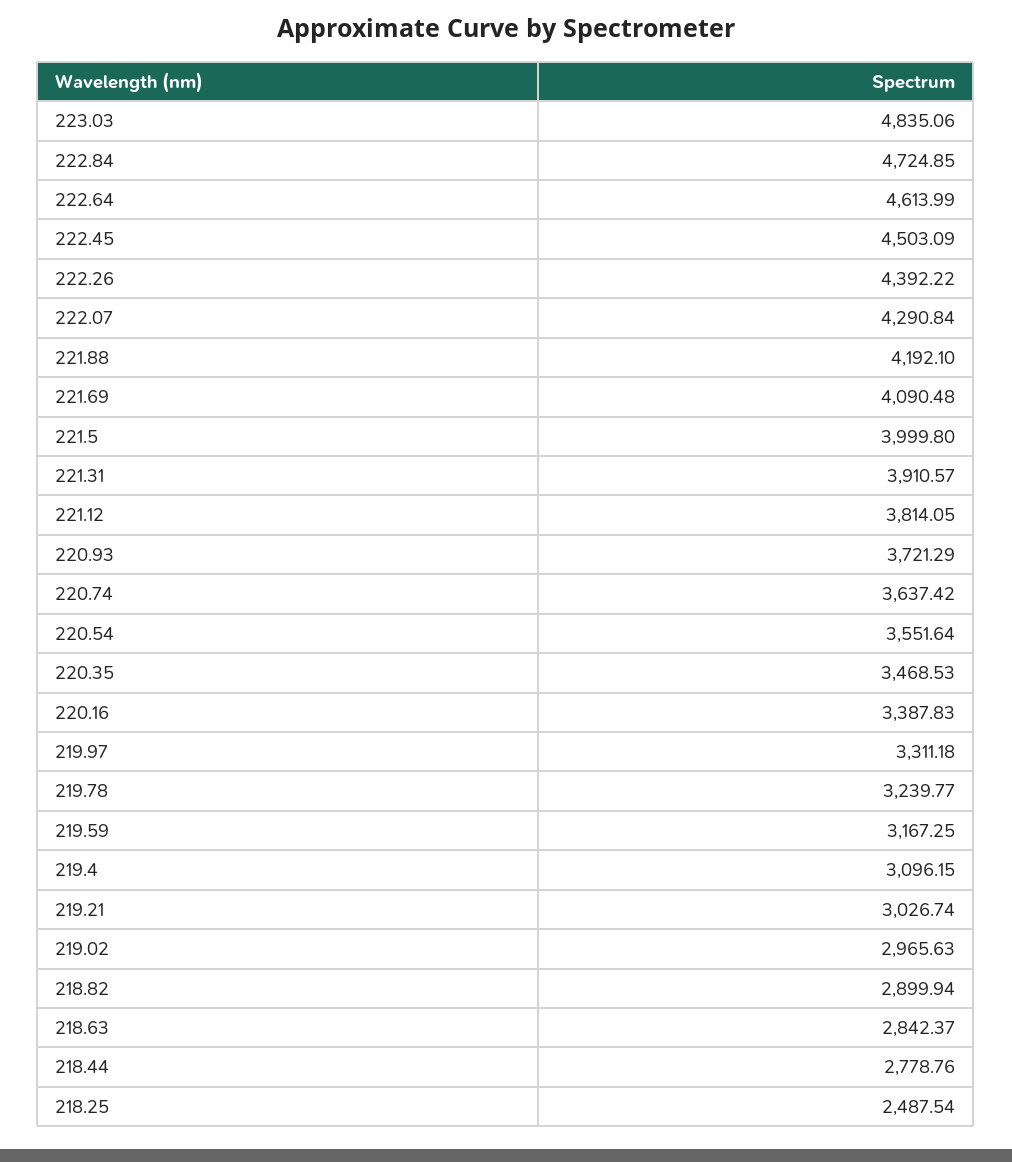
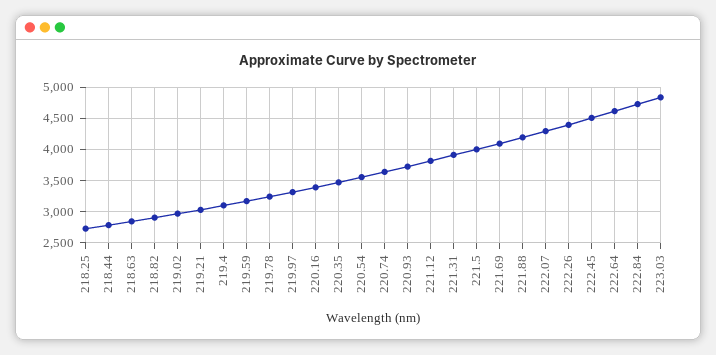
  {
    "223.03": 4835.06,
    "222.84": 4724.85,
    "222.64": 4613.99,
    "222.45": 4503.09,
    "222.26": 4392.22,
    "222.07": 4290.84,
    "221.88": 4192.1,
    "221.69": 4090.48,
    "221.5": 3999.8,
    "221.31": 3910.57,
    "221.12": 3814.05,
    "220.93": 3721.29,
    "220.74": 3637.42,
    "220.54": 3551.64,
    "220.35": 3468.53,
    "220.16": 3387.83,
    "219.97": 3311.18,
    "219.78": 3239.77,
    "219.59": 3167.25,
    "219.4": 3096.15,
    "219.21": 3026.74,
    "219.02": 2965.63,
    "218.82": 2899.94,
    "218.63": 2842.37,
    "218.44": 2778.76,
-   "218.25": 2487.54
+   "218.25": 2700
  }

